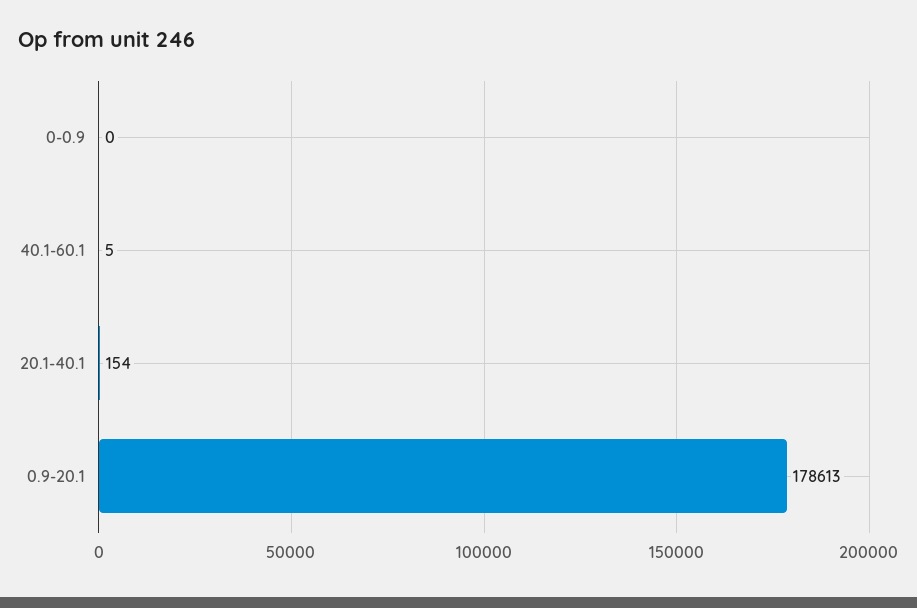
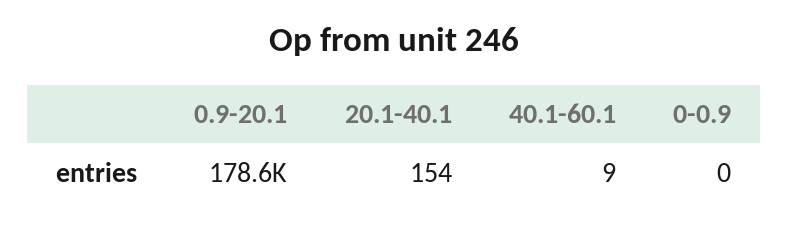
  {
    "0-0.9": 0,
-   "40.1-60.1": 5,
+   "40.1-60.1": 9,
    "20.1-40.1": 154,
    "0.9-20.1": 178613
  }

